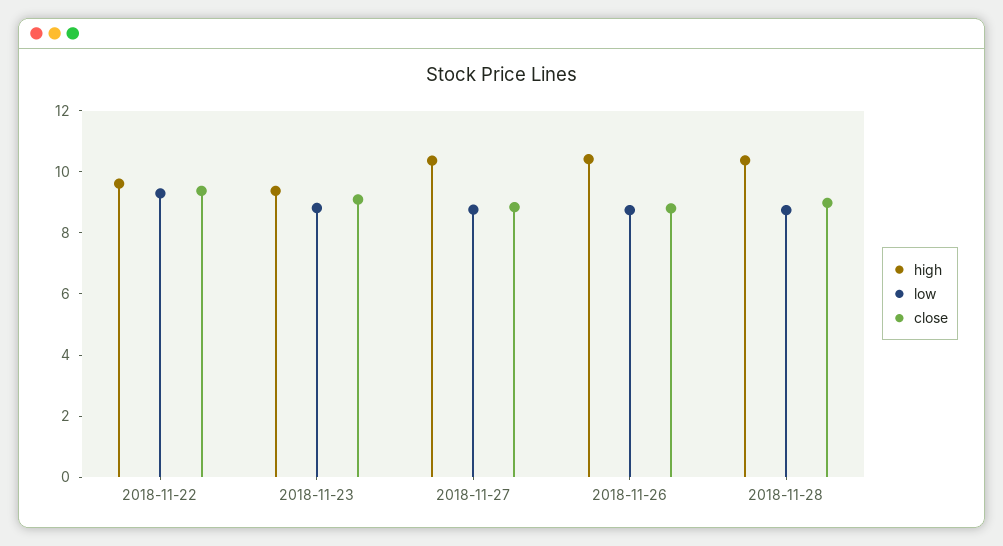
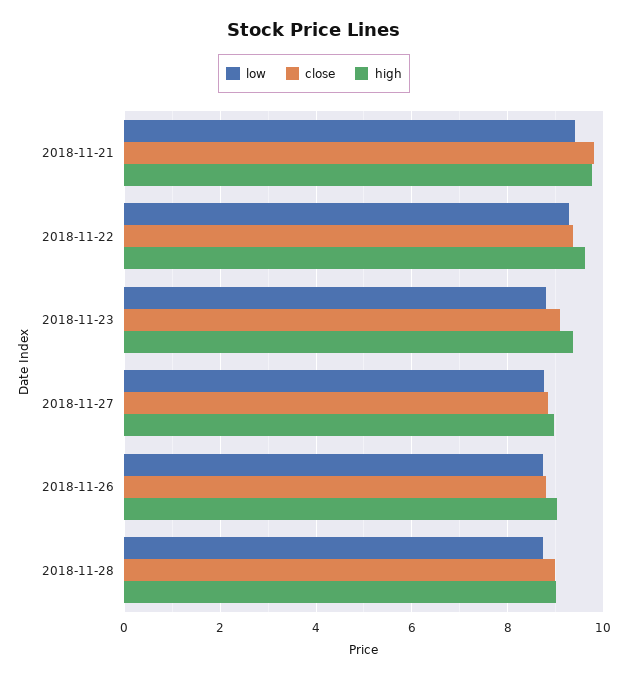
  {
    "high": {
      "2018-11-22": 9.6,
      "2018-11-23": 9.4,
-     "2018-11-27": 10.5,
+     "2018-11-27": 9,
-     "2018-11-26": 10.5,
+     "2018-11-26": 9,
-     "2018-11-28": 10.5
+     "2018-11-28": 9,
+     "2018-11-21": 9.8
    },
    "low": {
      "2018-11-22": 9.2,
      "2018-11-23": 8.8,
      "2018-11-27": 8.8,
      "2018-11-26": 8.8,
-     "2018-11-28": 8.8
+     "2018-11-28": 8.8,
+     "2018-11-21": 9.4
    },
    "close": {
      "2018-11-22": 9.4,
      "2018-11-23": 9,
      "2018-11-27": 8.8,
      "2018-11-26": 8.8,
-     "2018-11-28": 9
+     "2018-11-28": 9,
+     "2018-11-21": 9.8
    }
  }

